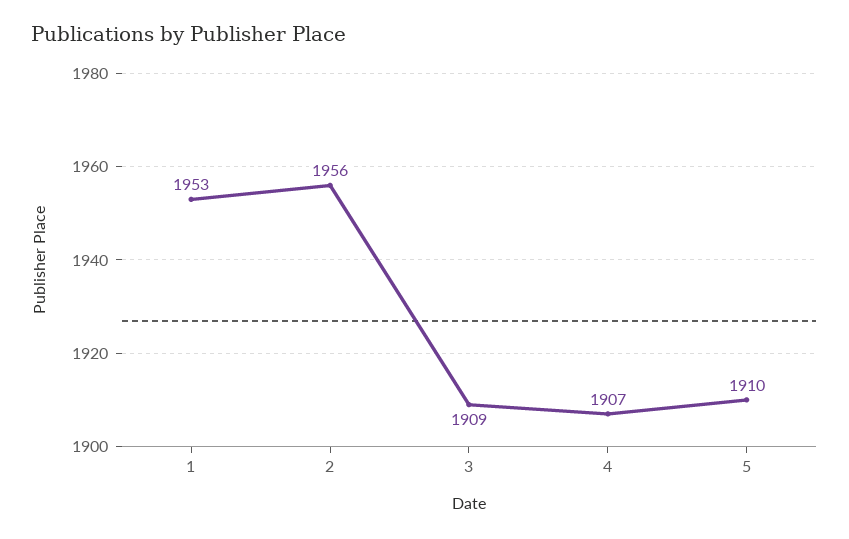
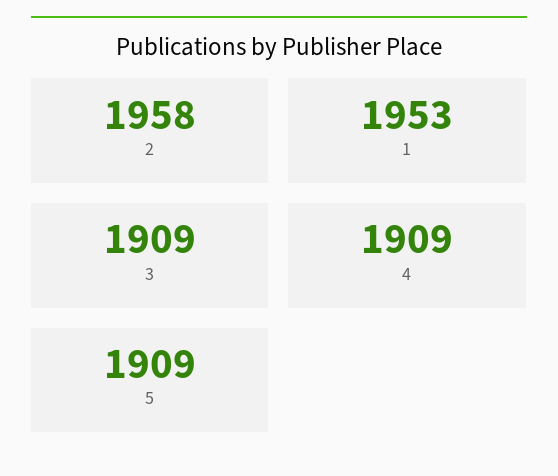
  {
    "1": 1953,
-   "2": 1956,
+   "2": 1958,
    "3": 1909,
-   "4": 1907,
+   "4": 1909,
-   "5": 1910
+   "5": 1909
  }

